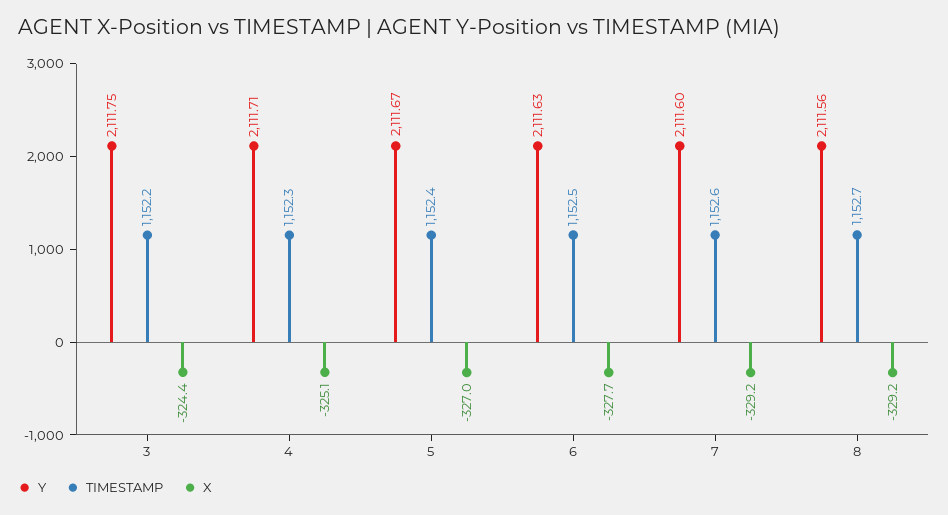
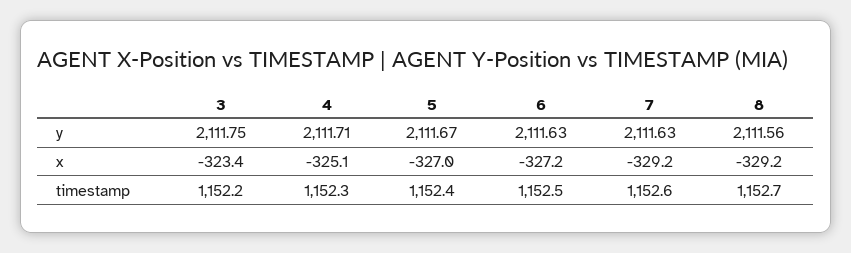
  {
    "Y": {
      "3": 2111.75,
      "4": 2111.71,
      "5": 2111.67,
      "6": 2111.63,
-     "7": 2111.6,
+     "7": 2111.63,
      "8": 2111.56
    },
    "TIMESTAMP": {
      "3": 1152.2,
      "4": 1152.3,
      "5": 1152.4,
      "6": 1152.5,
      "7": 1152.6,
      "8": 1152.7
    },
    "X": {
-     "3": -324.4,
+     "3": -323.4,
      "4": -325.1,
      "5": -327,
-     "6": -327.7,
+     "6": -327.2,
      "7": -329.2,
      "8": -329.2
    }
  }

